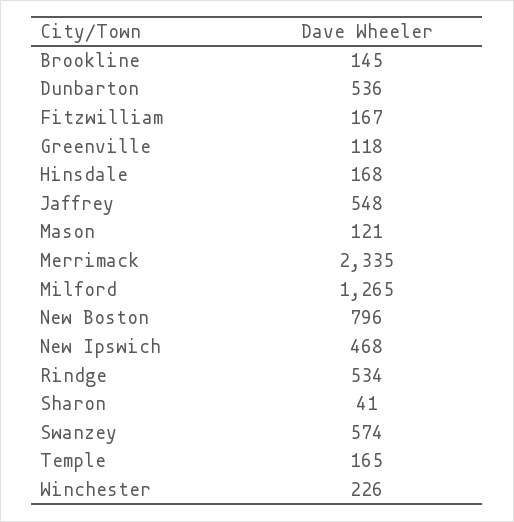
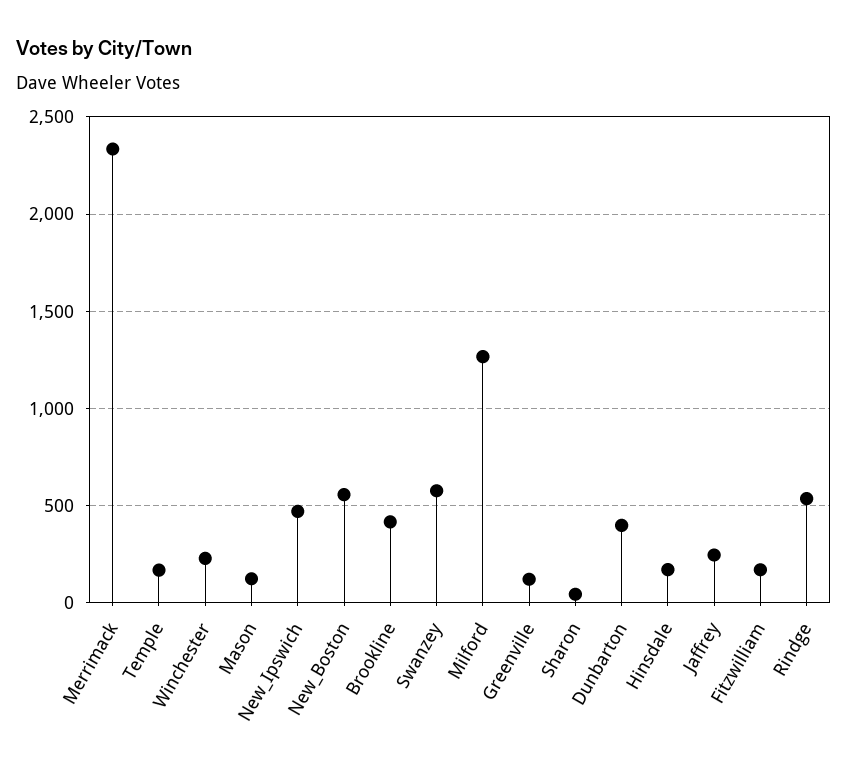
  {
-   "Brookline": 145,
+   "Brookline": 400,
-   "Dunbarton": 536,
+   "Dunbarton": 400,
    "Fitzwilliam": 167,
    "Greenville": 118,
    "Hinsdale": 168,
-   "Jaffrey": 548,
+   "Jaffrey": 250,
    "Mason": 121,
    "Merrimack": 2335,
    "Milford": 1265,
-   "New Boston": 796,
+   "New Boston": 550,
    "New Ipswich": 468,
    "Rindge": 534,
    "Sharon": 41,
    "Swanzey": 574,
    "Temple": 165,
    "Winchester": 226
  }

